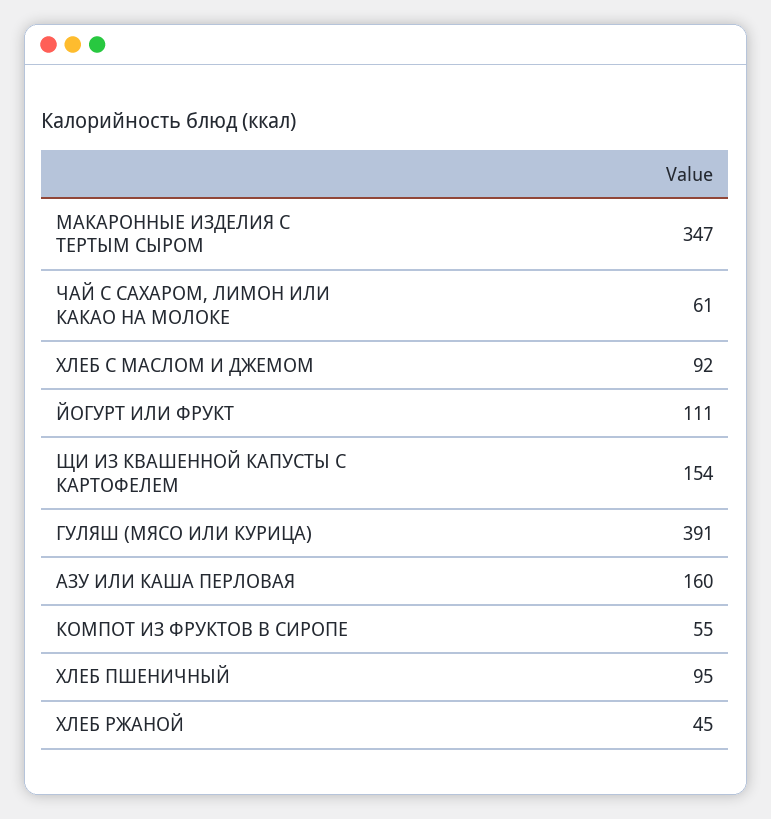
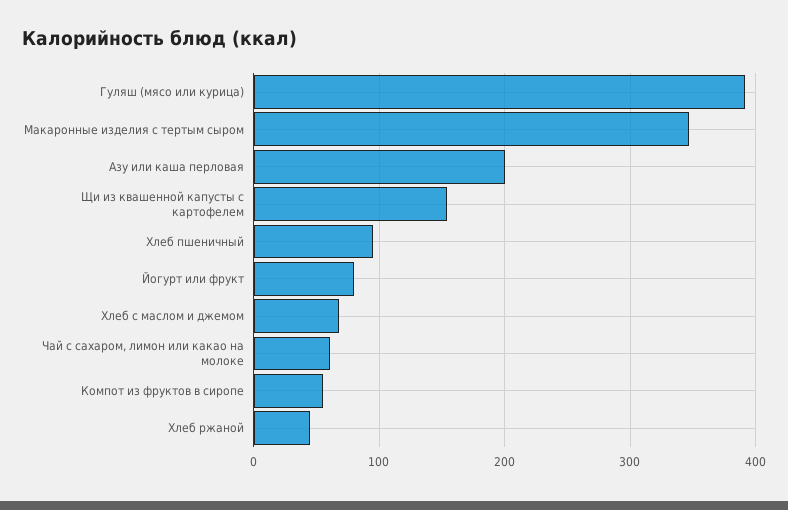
  {
    "МАКАРОННЫЕ ИЗДЕЛИЯ С ТЕРТЫМ СЫРОМ": 347,
    "ЧАЙ С САХАРОМ, ЛИМОН ИЛИ КАКАО НА МОЛОКЕ": 61,
-   "ХЛЕБ С МАСЛОМ И ДЖЕМОМ": 92,
+   "ХЛЕБ С МАСЛОМ И ДЖЕМОМ": 70,
-   "ЙОГУРТ ИЛИ ФРУКТ": 111,
+   "ЙОГУРТ ИЛИ ФРУКТ": 80,
    "ЩИ ИЗ КВАШЕННОЙ КАПУСТЫ С КАРТОФЕЛЕМ": 154,
    "ГУЛЯШ (МЯСО ИЛИ КУРИЦА)": 391,
-   "АЗУ ИЛИ КАША ПЕРЛОВАЯ": 160,
+   "АЗУ ИЛИ КАША ПЕРЛОВАЯ": 200,
    "КОМПОТ ИЗ ФРУКТОВ В СИРОПЕ": 55,
    "ХЛЕБ ПШЕНИЧНЫЙ": 95,
    "ХЛЕБ РЖАНОЙ": 45
  }

